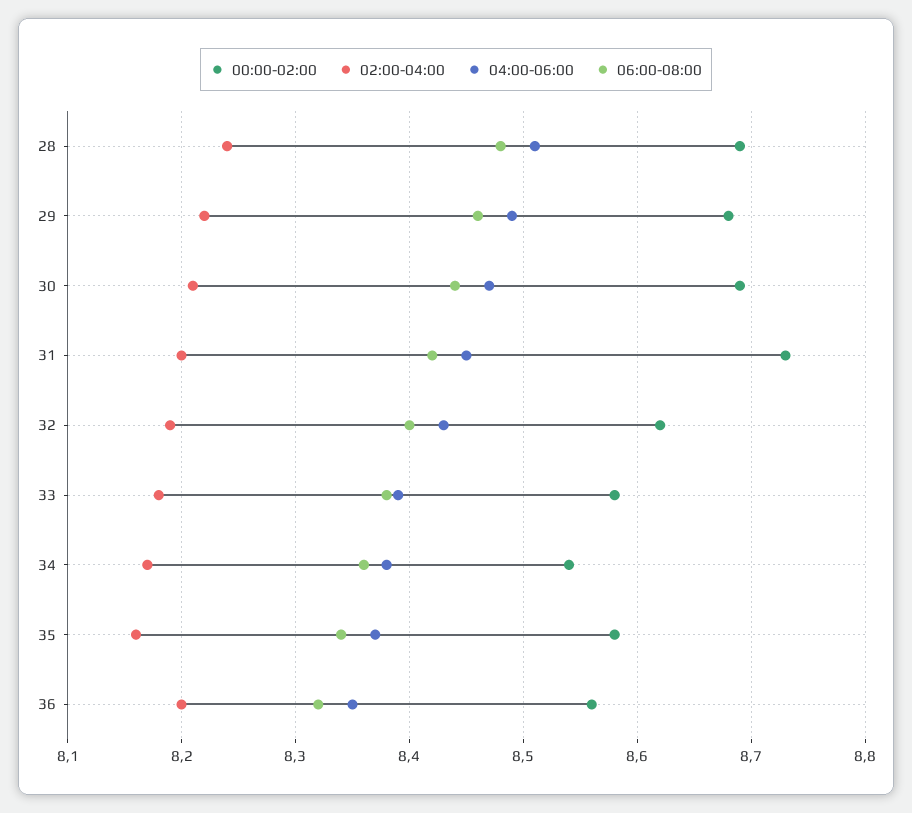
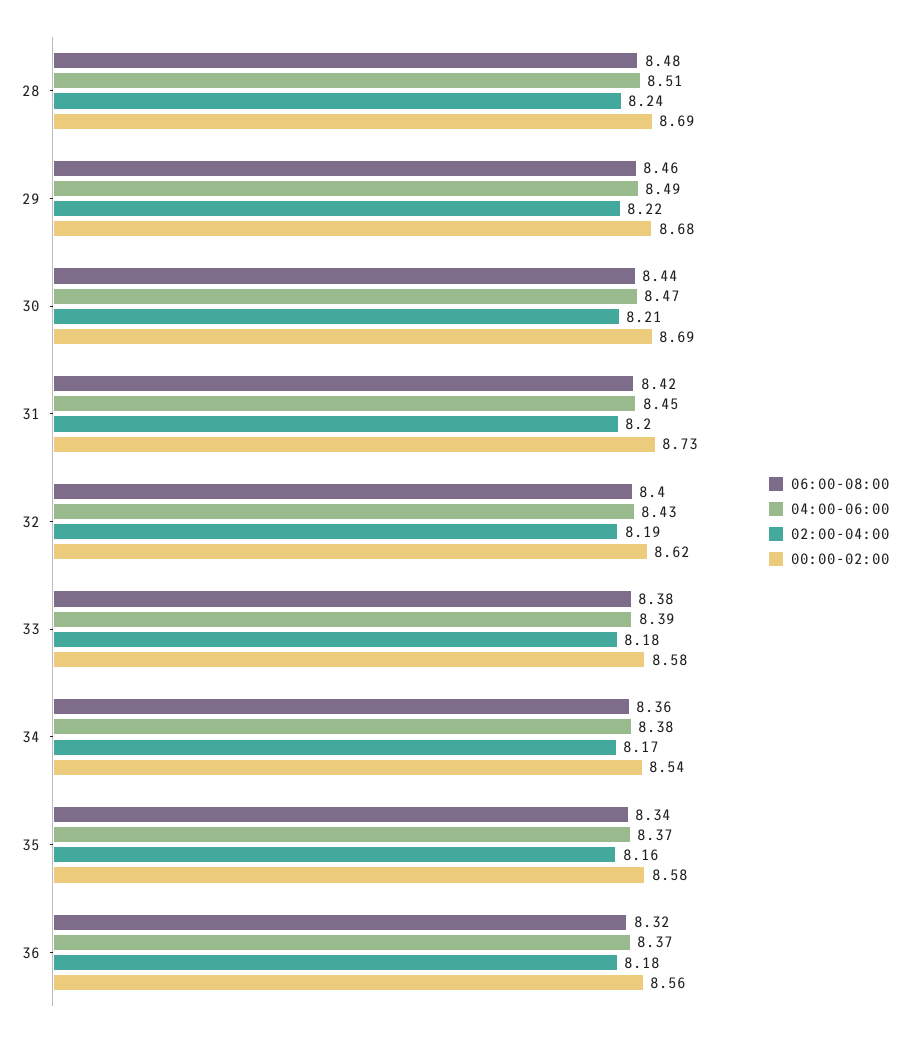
  {
    "00:00-02:00": {
      "28": 8.69,
      "29": 8.68,
      "30": 8.69,
      "31": 8.73,
      "32": 8.62,
      "33": 8.58,
      "34": 8.54,
      "35": 8.58,
      "36": 8.56
    },
    "02:00-04:00": {
      "28": 8.24,
      "29": 8.22,
      "30": 8.21,
      "31": 8.2,
      "32": 8.19,
      "33": 8.18,
      "34": 8.17,
      "35": 8.16,
-     "36": 8.2
+     "36": 8.18
    },
    "04:00-06:00": {
      "28": 8.51,
      "29": 8.49,
      "30": 8.47,
      "31": 8.45,
      "32": 8.43,
      "33": 8.39,
      "34": 8.38,
      "35": 8.37,
-     "36": 8.35
+     "36": 8.37
    },
    "06:00-08:00": {
      "28": 8.48,
      "29": 8.46,
      "30": 8.44,
      "31": 8.42,
      "32": 8.4,
      "33": 8.38,
      "34": 8.36,
      "35": 8.34,
      "36": 8.32
    }
  }

